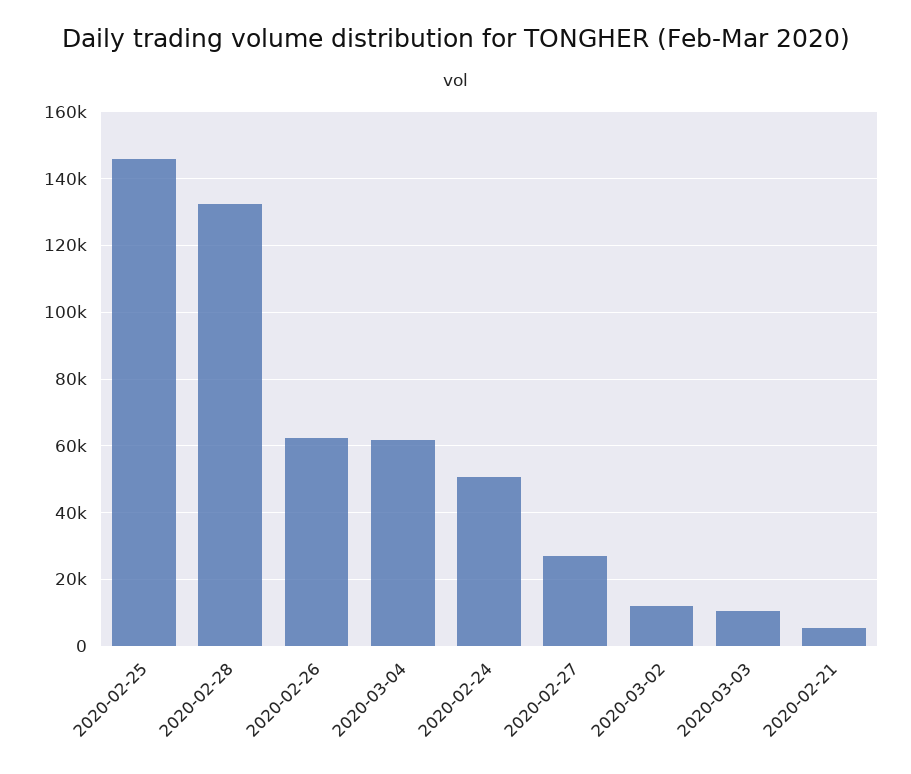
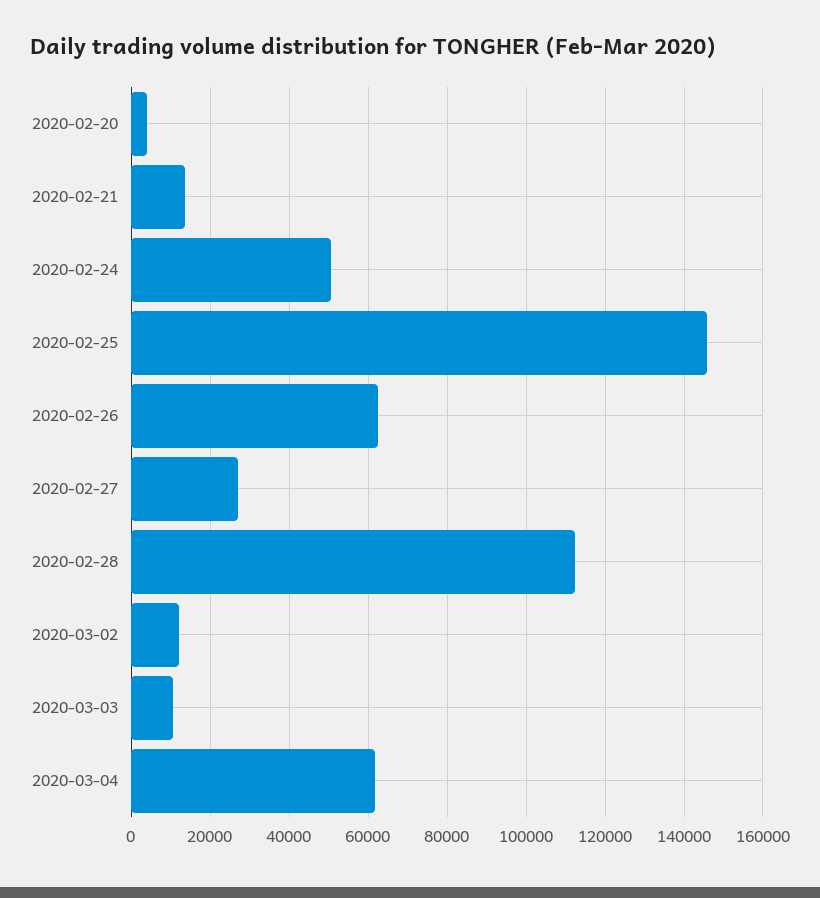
  {
    "2020-02-25": 146000,
-   "2020-02-28": 132000,
+   "2020-02-28": 112000,
    "2020-02-26": 62000,
    "2020-03-04": 62000,
    "2020-02-24": 50000,
    "2020-02-27": 28000,
    "2020-03-02": 12000,
    "2020-03-03": 10000,
-   "2020-02-21": 6000
+   "2020-02-21": 14000,
+   "2020-02-20": 4000
  }

